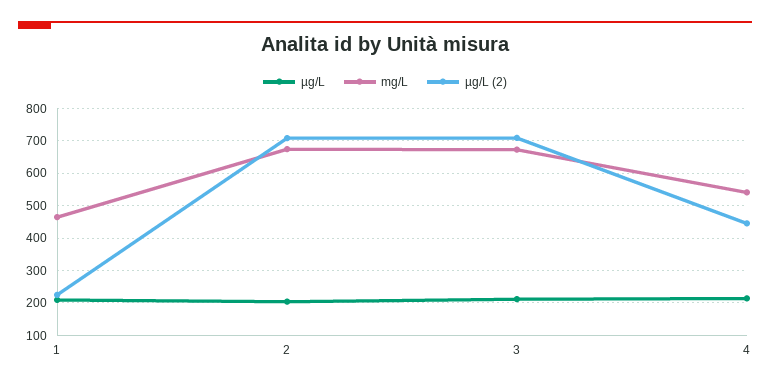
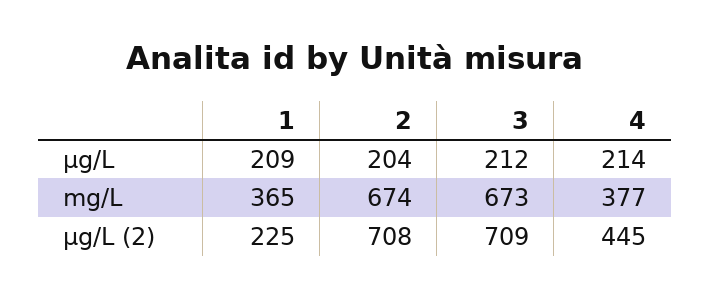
  {
    "µg/L": {
      "1": 209,
      "2": 204,
      "3": 212,
      "4": 214
    },
    "mg/L": {
-     "1": 460,
+     "1": 365,
      "2": 674,
      "3": 673,
-     "4": 540
+     "4": 377
    },
    "µg/L (2)": {
      "1": 225,
      "2": 708,
      "3": 709,
      "4": 445
    }
  }

